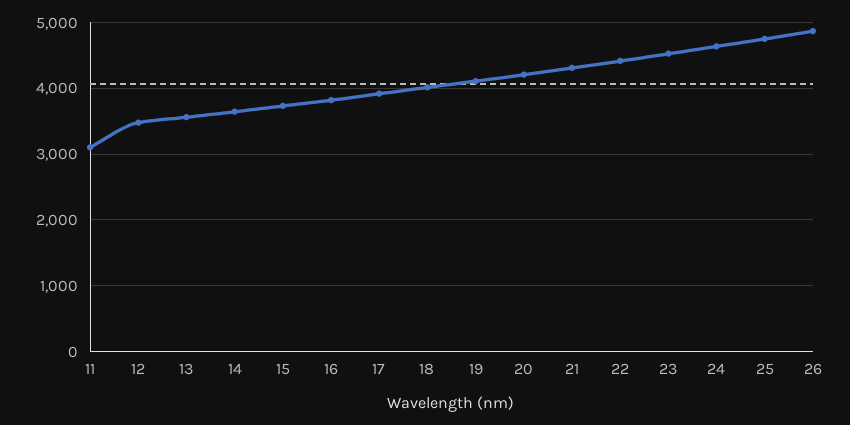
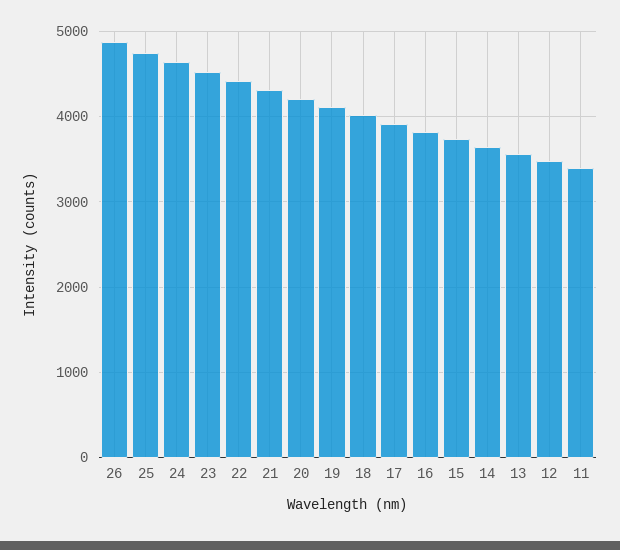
  {
-   "11": 3100,
+   "11": 3400,
    "12": 3500,
    "13": 3600,
    "14": 3600,
    "15": 3700,
    "16": 3800,
    "17": 3900,
    "18": 4000,
    "19": 4100,
    "20": 4200,
    "21": 4300,
    "22": 4400,
    "23": 4500,
    "24": 4600,
    "25": 4800,
    "26": 4900
  }

